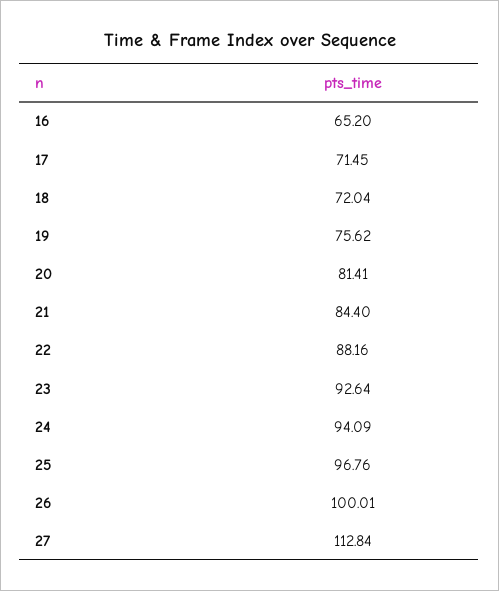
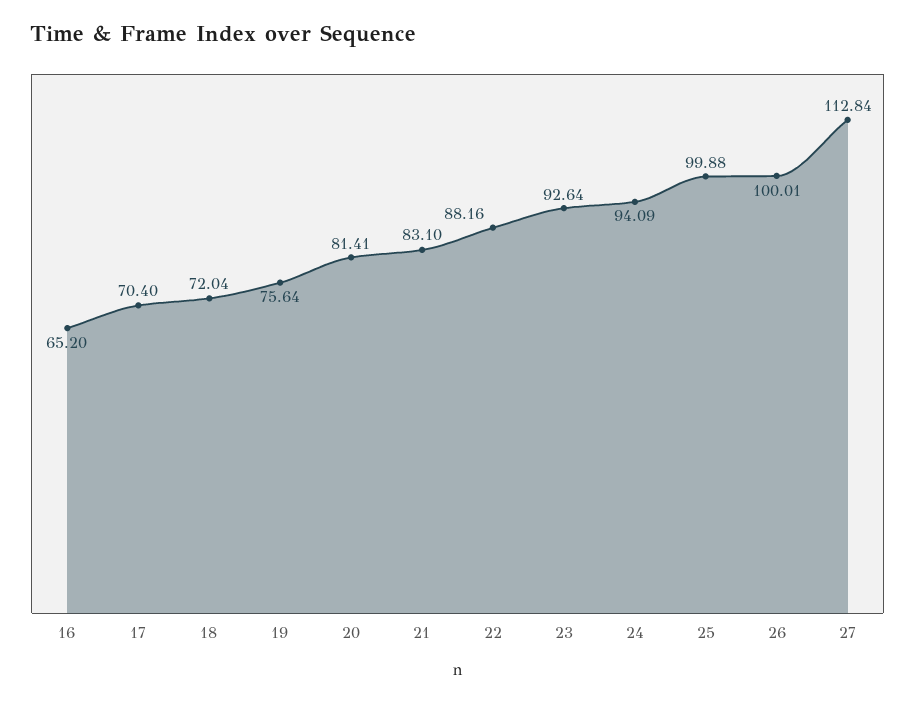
  {
    "16": 65.2,
-   "17": 71.45,
+   "17": 70.4,
    "18": 72.04,
-   "19": 75.62,
+   "19": 75.64,
    "20": 81.41,
-   "21": 84.4,
+   "21": 83.1,
    "22": 88.16,
    "23": 92.64,
    "24": 94.09,
-   "25": 96.76,
+   "25": 99.88,
    "26": 100.01,
    "27": 112.84
  }

